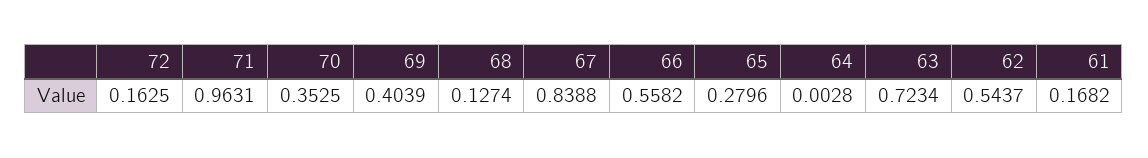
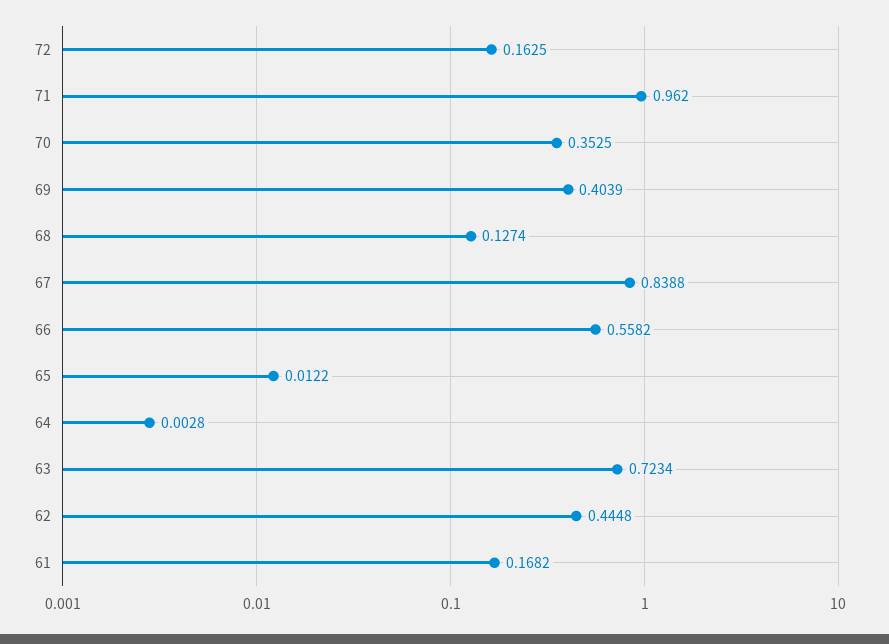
  {
    "72": 0.1625,
-   "71": 0.9631,
+   "71": 0.962,
    "70": 0.3525,
    "69": 0.4039,
    "68": 0.1274,
    "67": 0.8388,
    "66": 0.5582,
-   "65": 0.2796,
+   "65": 0.0122,
    "64": 0.0028,
    "63": 0.7234,
-   "62": 0.5437,
+   "62": 0.4448,
    "61": 0.1682
  }

